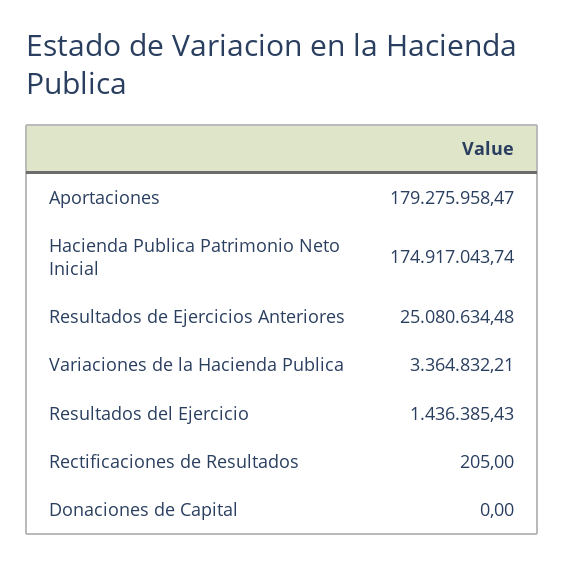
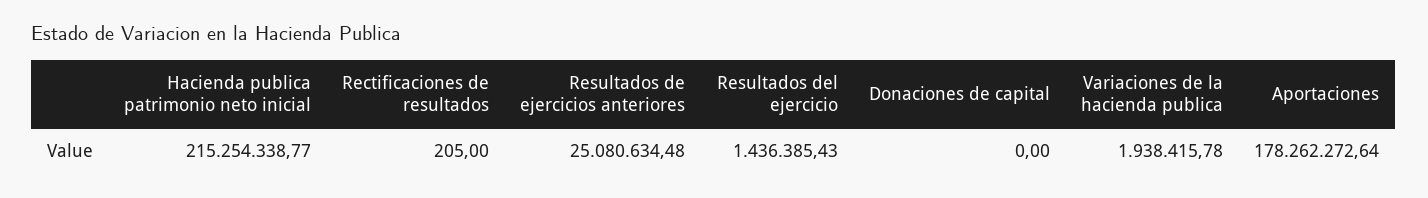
  {
-   "Aportaciones": 179275958.47,
+   "Aportaciones": 178262272.64,
-   "Hacienda Publica Patrimonio Neto Inicial": 174917043.74,
+   "Hacienda Publica Patrimonio Neto Inicial": 215254338.77,
    "Resultados de Ejercicios Anteriores": 25080634.48,
-   "Variaciones de la Hacienda Publica": 3364832.21,
+   "Variaciones de la Hacienda Publica": 1938415.78,
    "Resultados del Ejercicio": 1436385.43,
    "Rectificaciones de Resultados": 205,
    "Donaciones de Capital": 0
  }

